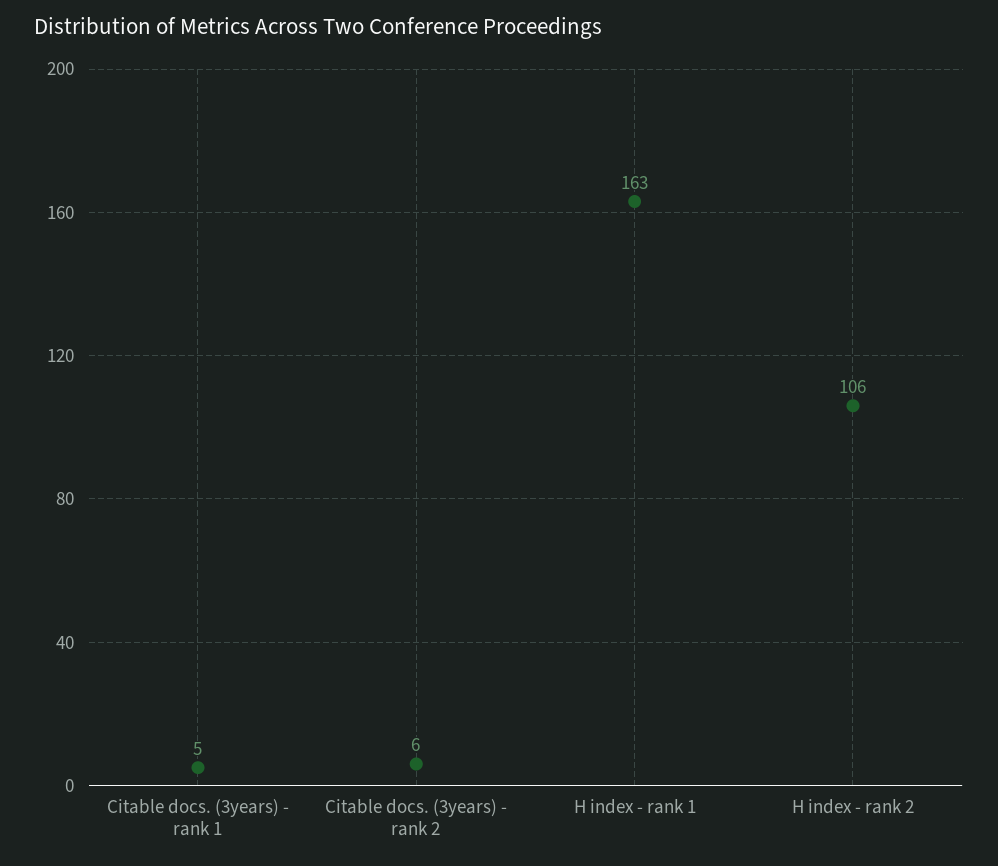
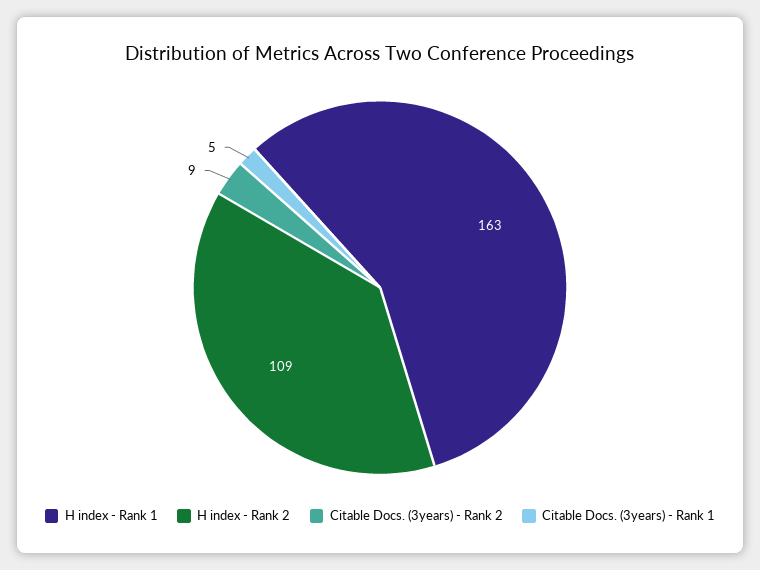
  {
    "Citable docs. (3years) - rank 1": 5,
-   "Citable docs. (3years) - rank 2": 6,
+   "Citable docs. (3years) - rank 2": 9,
    "H index - rank 1": 163,
-   "H index - rank 2": 106
+   "H index - rank 2": 109
  }

